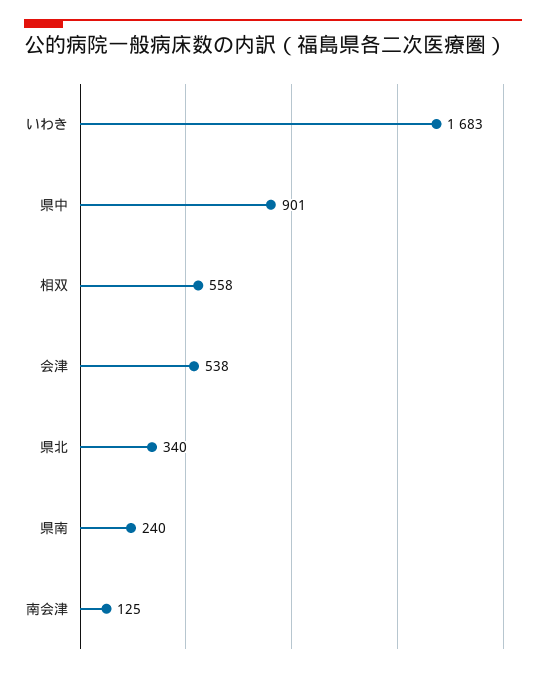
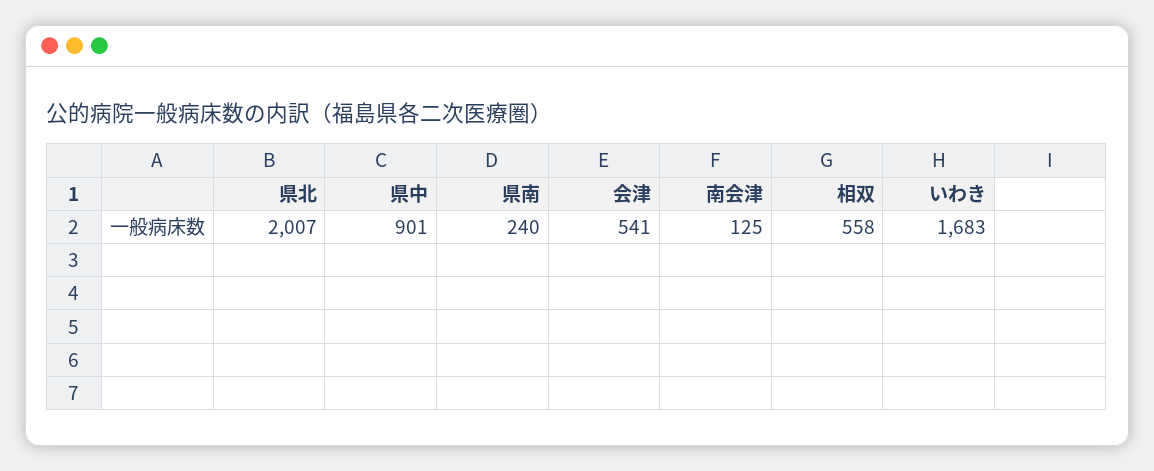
  {
    "いわき": 1683,
    "県中": 901,
    "相双": 558,
-   "会津": 538,
+   "会津": 541,
-   "県北": 340,
+   "県北": 2007,
    "県南": 240,
    "南会津": 125
  }

